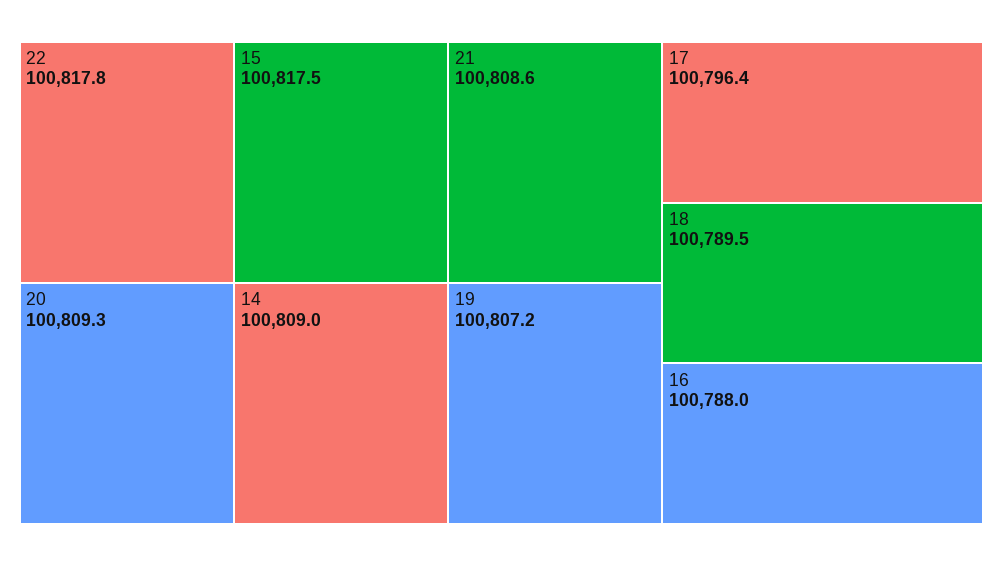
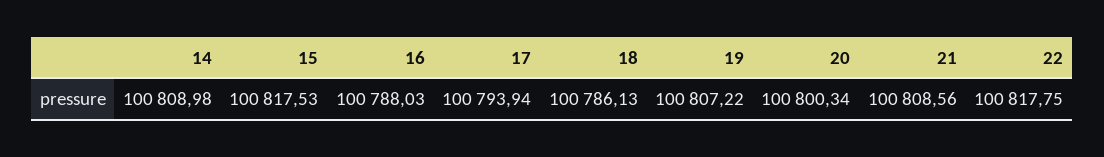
  {
    "22": 100817.75,
    "15": 100817.53,
-   "20": 100809.3,
+   "20": 100800.34,
    "14": 100808.98,
    "21": 100808.56,
    "19": 100807.22,
-   "17": 100796.4,
+   "17": 100793.94,
-   "18": 100789.5,
+   "18": 100786.13,
    "16": 100788.03
  }

